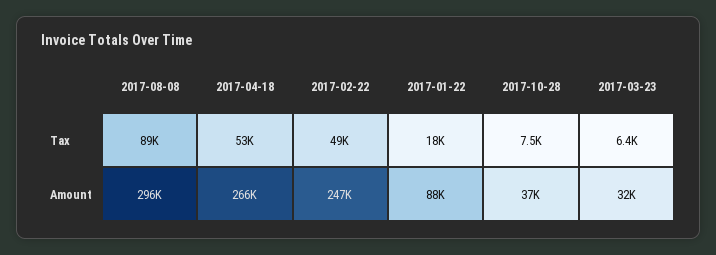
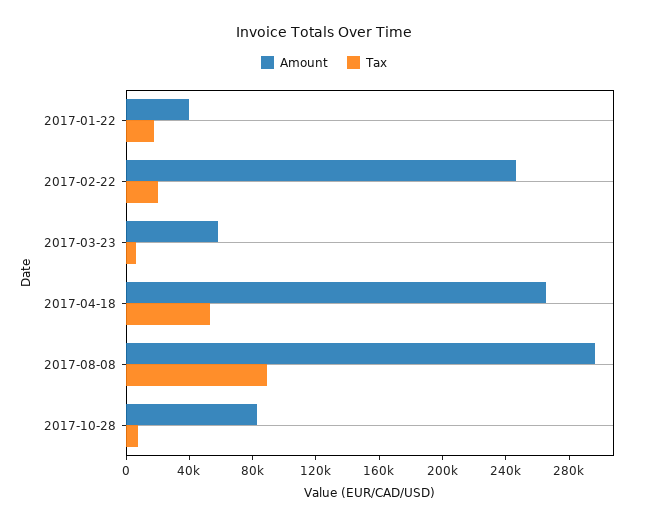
  {
    "Tax": {
      "2017-08-08": 89000,
      "2017-04-18": 53000,
-     "2017-02-22": 49000,
+     "2017-02-22": 20000,
      "2017-01-22": 18000,
      "2017-10-28": 7500,
      "2017-03-23": 6400
    },
    "Amount": {
      "2017-08-08": 296000,
      "2017-04-18": 266000,
      "2017-02-22": 247000,
-     "2017-01-22": 88000,
+     "2017-01-22": 40000,
-     "2017-10-28": 37000,
+     "2017-10-28": 80000,
-     "2017-03-23": 32000
+     "2017-03-23": 60000
    }
  }

